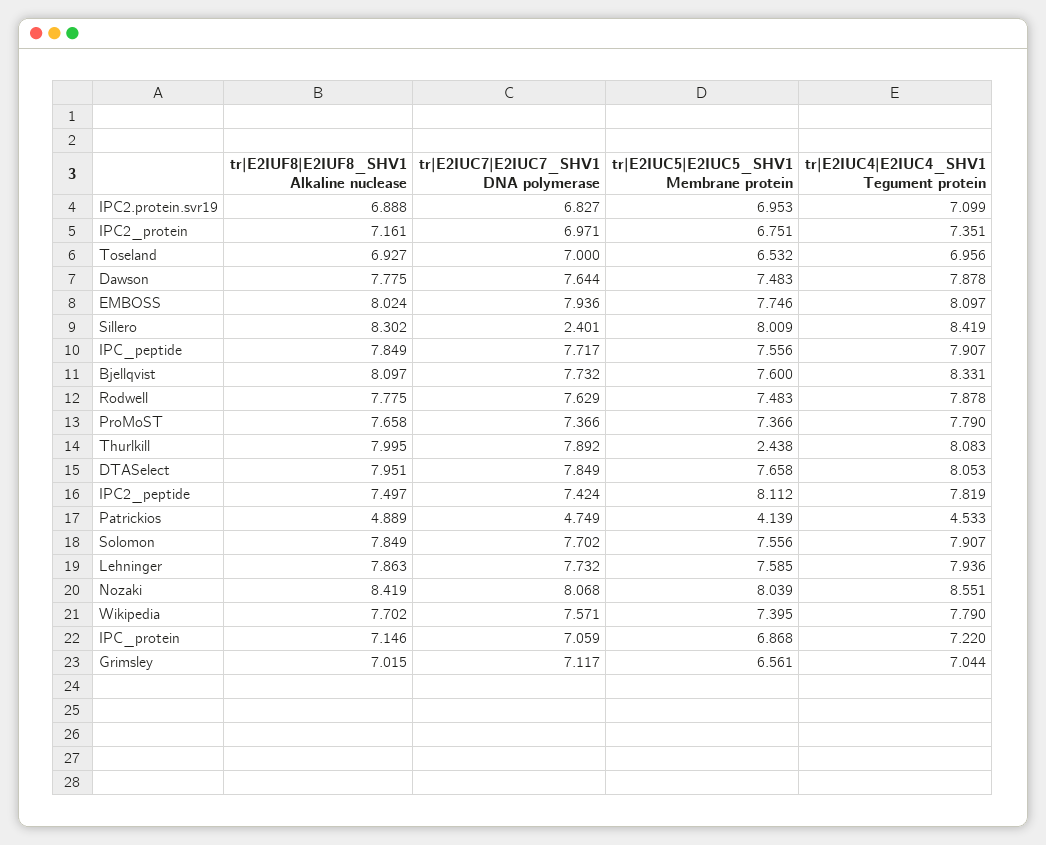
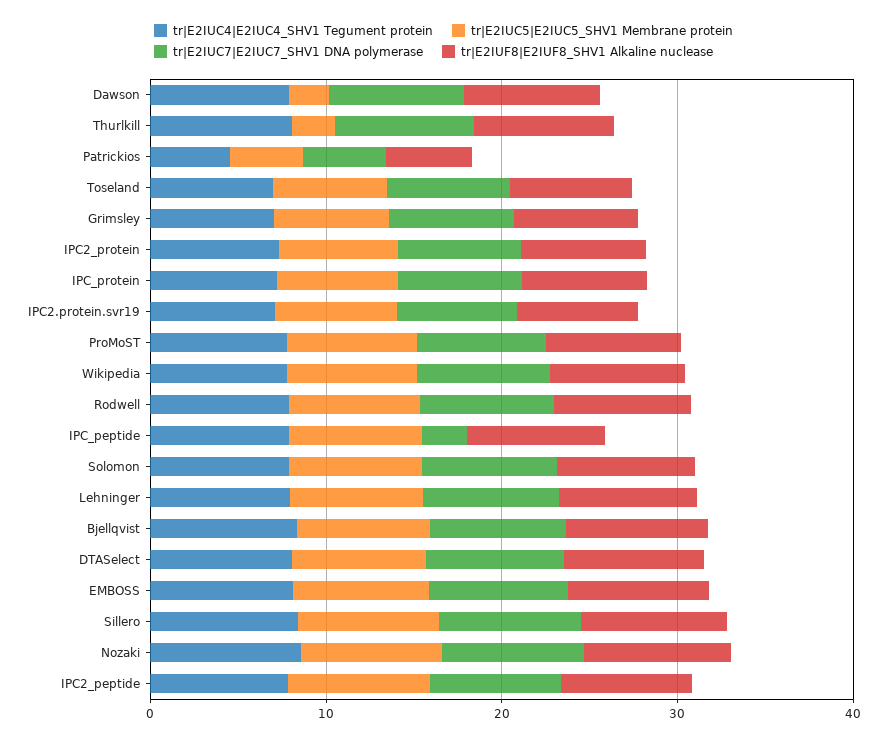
  {
    "tr|E2IUF8|E2IUF8_SHV1 Alkaline nuclease": {
      "IPC2.protein.svr19": 6.888,
      "IPC2_protein": 7.161,
      "Toseland": 6.927,
      "Dawson": 7.775,
      "EMBOSS": 8.024,
      "Sillero": 8.302,
      "IPC_peptide": 7.849,
      "Bjellqvist": 8.097,
      "Rodwell": 7.775,
      "ProMoST": 7.658,
      "Thurlkill": 7.995,
      "DTASelect": 7.951,
      "IPC2_peptide": 7.497,
      "Patrickios": 4.889,
      "Solomon": 7.849,
      "Lehninger": 7.863,
      "Nozaki": 8.419,
      "Wikipedia": 7.702,
      "IPC_protein": 7.146,
      "Grimsley": 7.015
    },
    "tr|E2IUC7|E2IUC7_SHV1 DNA polymerase": {
      "IPC2.protein.svr19": 6.827,
      "IPC2_protein": 6.971,
      "Toseland": 7,
      "Dawson": 7.644,
      "EMBOSS": 7.936,
-     "Sillero": 2.401,
+     "Sillero": 8,
-     "IPC_peptide": 7.717,
+     "IPC_peptide": 2,
      "Bjellqvist": 7.732,
      "Rodwell": 7.629,
      "ProMoST": 7.366,
      "Thurlkill": 7.892,
      "DTASelect": 7.849,
      "IPC2_peptide": 7.424,
      "Patrickios": 4.749,
      "Solomon": 7.702,
      "Lehninger": 7.732,
      "Nozaki": 8.068,
      "Wikipedia": 7.571,
      "IPC_protein": 7.059,
      "Grimsley": 7.117
    },
    "tr|E2IUC5|E2IUC5_SHV1 Membrane protein": {
      "IPC2.protein.svr19": 6.953,
      "IPC2_protein": 6.751,
      "Toseland": 6.532,
-     "Dawson": 7.483,
+     "Dawson": 2,
      "EMBOSS": 7.746,
      "Sillero": 8.009,
      "IPC_peptide": 7.556,
      "Bjellqvist": 7.6,
      "Rodwell": 7.483,
      "ProMoST": 7.366,
      "Thurlkill": 2.438,
      "DTASelect": 7.658,
      "IPC2_peptide": 8.112,
      "Patrickios": 4.139,
      "Solomon": 7.556,
      "Lehninger": 7.585,
      "Nozaki": 8.039,
      "Wikipedia": 7.395,
      "IPC_protein": 6.868,
      "Grimsley": 6.561
    },
    "tr|E2IUC4|E2IUC4_SHV1 Tegument protein": {
      "IPC2.protein.svr19": 7.099,
      "IPC2_protein": 7.351,
      "Toseland": 6.956,
      "Dawson": 7.878,
      "EMBOSS": 8.097,
      "Sillero": 8.419,
      "IPC_peptide": 7.907,
      "Bjellqvist": 8.331,
      "Rodwell": 7.878,
      "ProMoST": 7.79,
      "Thurlkill": 8.083,
      "DTASelect": 8.053,
      "IPC2_peptide": 7.819,
      "Patrickios": 4.533,
      "Solomon": 7.907,
      "Lehninger": 7.936,
      "Nozaki": 8.551,
      "Wikipedia": 7.79,
      "IPC_protein": 7.22,
      "Grimsley": 7.044
    }
  }

